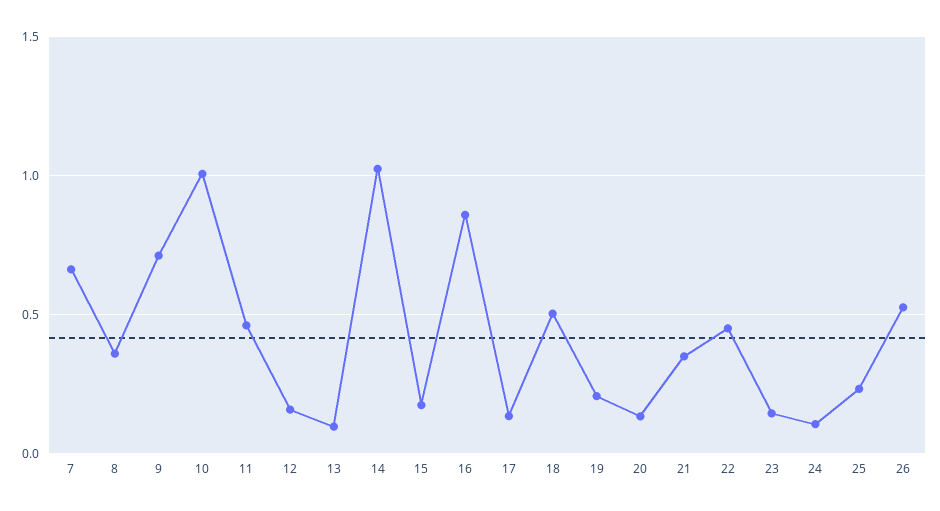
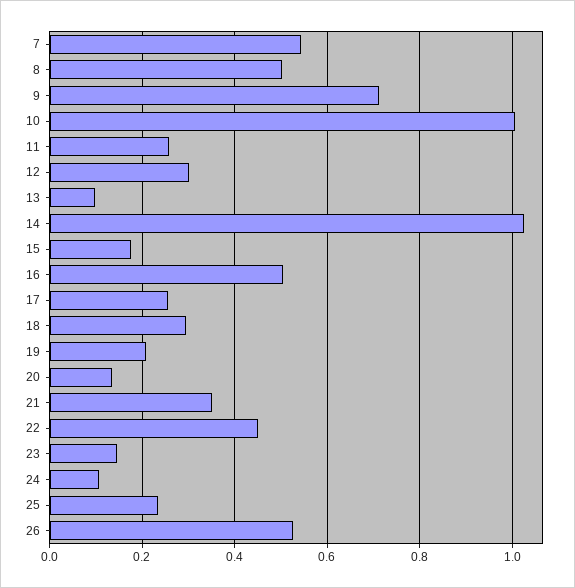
  {
-   "7": 0.65,
+   "7": 0.54,
-   "8": 0.35,
+   "8": 0.5,
    "9": 0.72,
    "10": 1,
-   "11": 0.45,
+   "11": 0.26,
-   "12": 0.15,
+   "12": 0.3,
    "13": 0.1,
    "14": 1.02,
    "15": 0.18,
-   "16": 0.85,
+   "16": 0.5,
-   "17": 0.15,
+   "17": 0.26,
-   "18": 0.5,
+   "18": 0.3,
    "19": 0.2,
    "20": 0.14,
    "21": 0.36,
    "22": 0.46,
    "23": 0.14,
    "24": 0.1,
    "25": 0.24,
    "26": 0.52
  }

